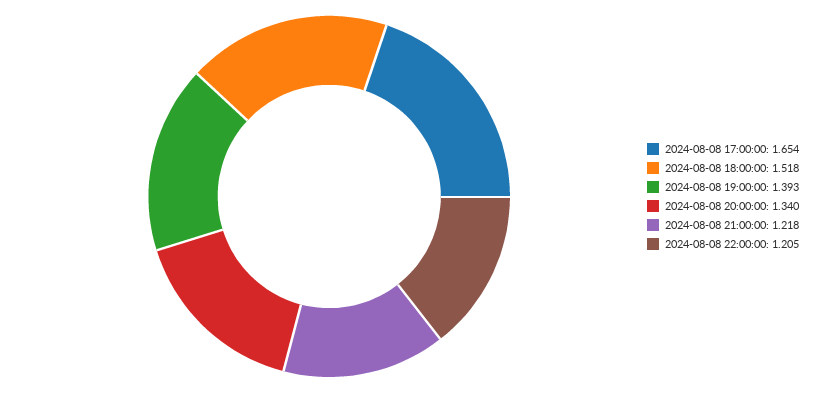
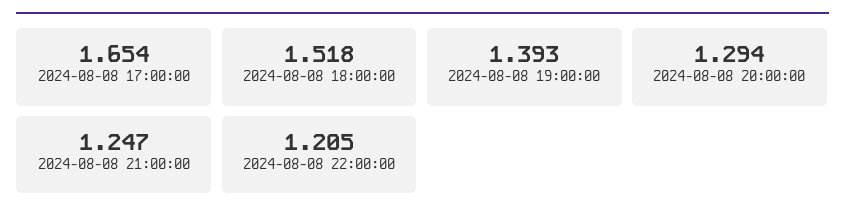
  {
    "2024-08-08 17:00:00": 1.654,
    "2024-08-08 18:00:00": 1.518,
    "2024-08-08 19:00:00": 1.393,
-   "2024-08-08 20:00:00": 1.34,
+   "2024-08-08 20:00:00": 1.294,
-   "2024-08-08 21:00:00": 1.218,
+   "2024-08-08 21:00:00": 1.247,
    "2024-08-08 22:00:00": 1.205
  }

